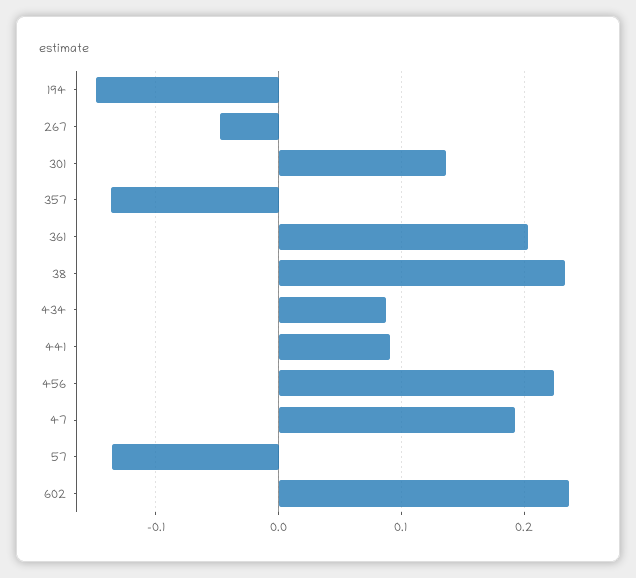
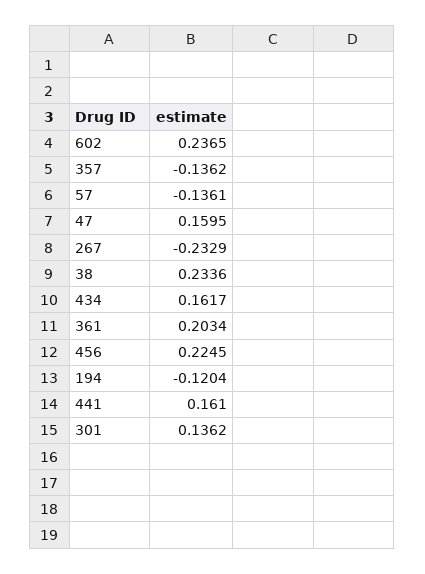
  {
-   "194": -0.15,
+   "194": -0.1204,
-   "267": -0.05,
+   "267": -0.2329,
    "301": 0.1362,
    "357": -0.1362,
    "361": 0.2034,
    "38": 0.2336,
-   "434": 0.09,
+   "434": 0.1617,
-   "441": 0.09,
+   "441": 0.161,
    "456": 0.2245,
-   "47": 0.19,
+   "47": 0.1595,
    "57": -0.1361,
    "602": 0.2365
  }

